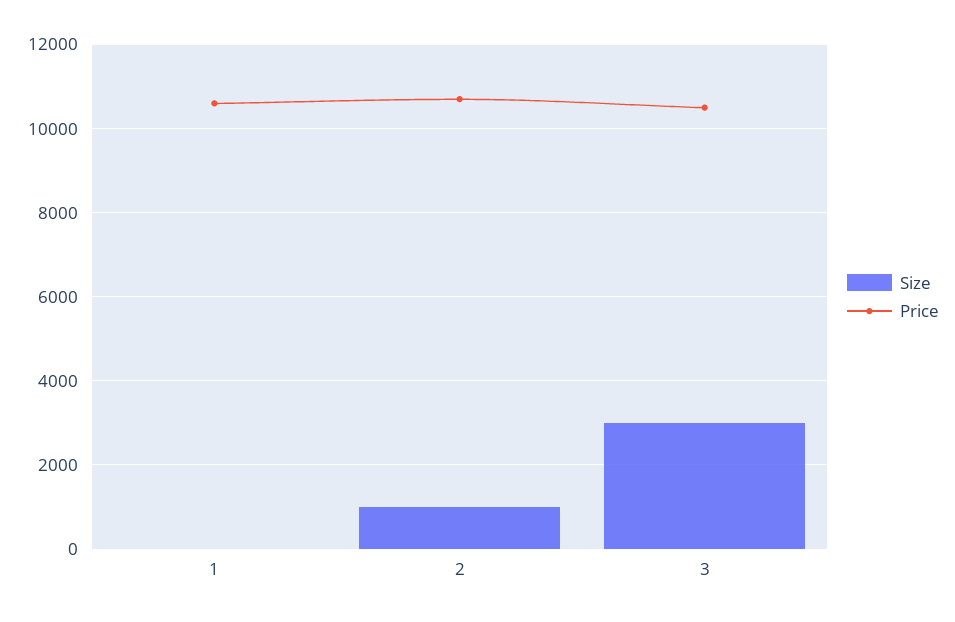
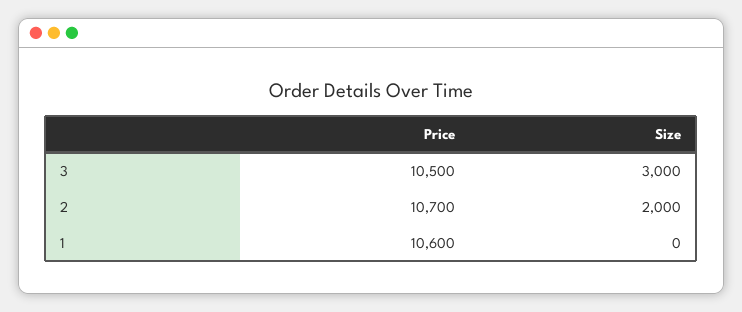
  {
    "Size": {
      "1": 0,
-     "2": 1000,
+     "2": 2000,
      "3": 3000
    },
    "Price": {
      "1": 10600,
      "2": 10700,
      "3": 10500
    }
  }

